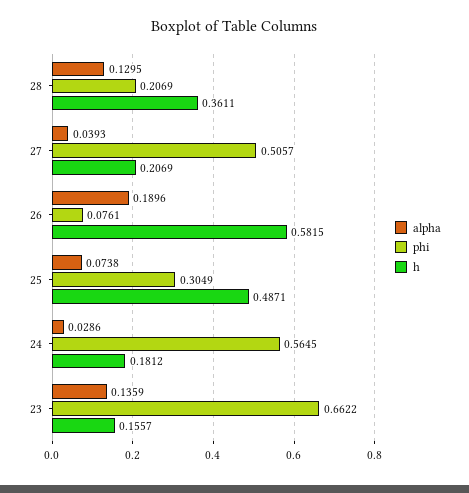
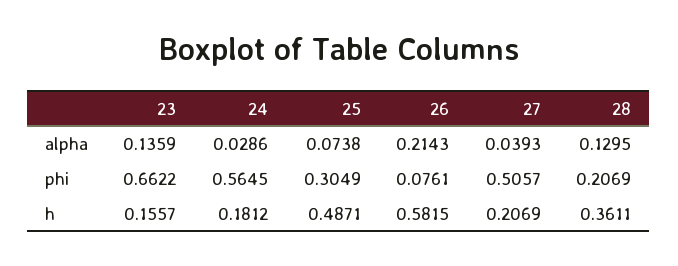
  {
    "alpha": {
      "28": 0.1295,
      "27": 0.0393,
-     "26": 0.1896,
+     "26": 0.2143,
      "25": 0.0738,
      "24": 0.0286,
      "23": 0.1359
    },
    "phi": {
      "28": 0.2069,
      "27": 0.5057,
      "26": 0.0761,
      "25": 0.3049,
      "24": 0.5645,
      "23": 0.6622
    },
    "h": {
      "28": 0.3611,
      "27": 0.2069,
      "26": 0.5815,
      "25": 0.4871,
      "24": 0.1812,
      "23": 0.1557
    }
  }

